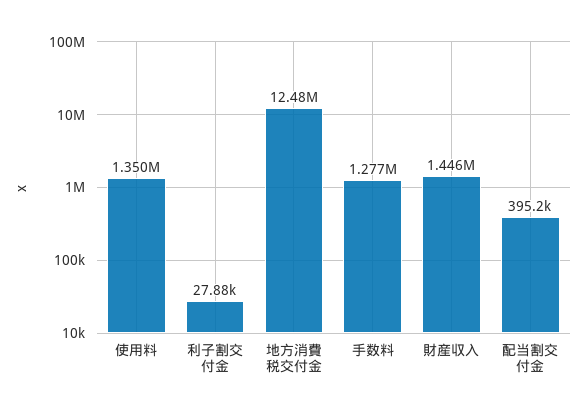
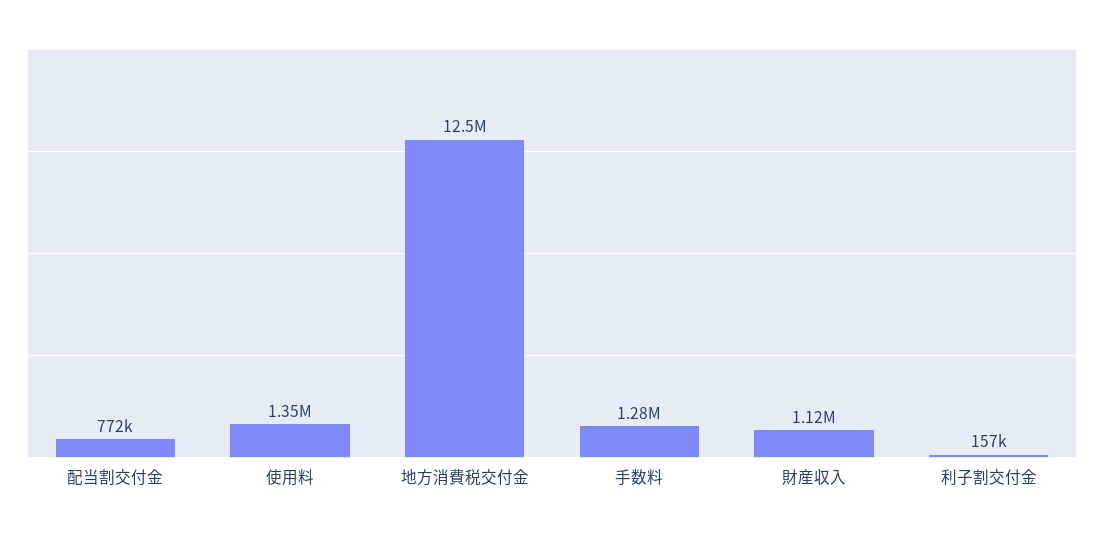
  {
    "使用料": 1350000,
-   "利子割交付金": 27880,
+   "利子割交付金": 157000,
    "地方消費税交付金": 12480000,
    "手数料": 1277000,
-   "財産収入": 1446000,
+   "財産収入": 1120000,
-   "配当割交付金": 395200
+   "配当割交付金": 772000
  }

